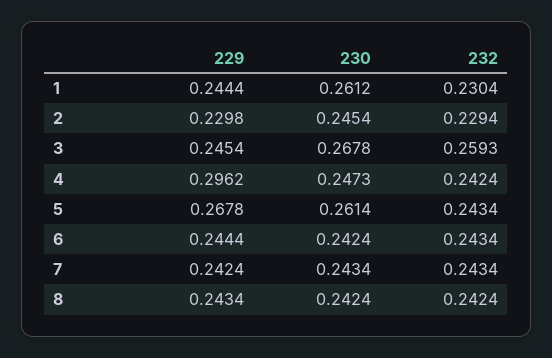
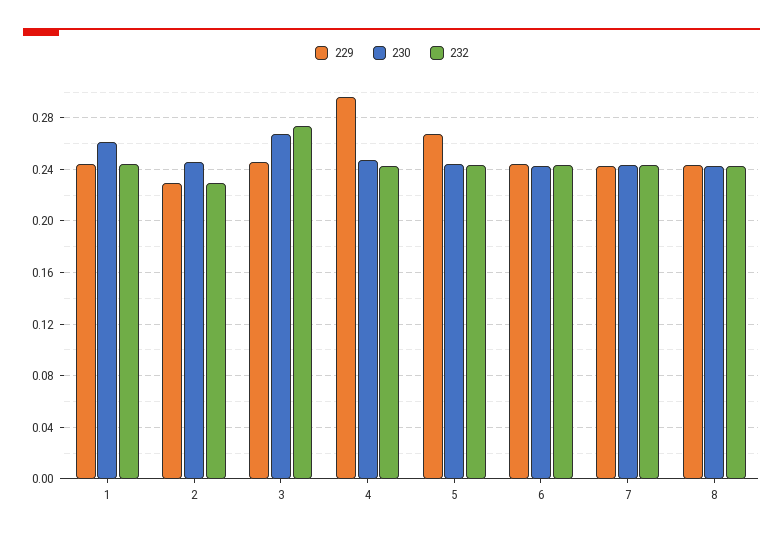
  {
    "229": {
      "1": 0.2444,
      "2": 0.2298,
      "3": 0.2454,
      "4": 0.2962,
      "5": 0.2678,
      "6": 0.2444,
      "7": 0.2424,
      "8": 0.2434
    },
    "230": {
      "1": 0.2612,
      "2": 0.2454,
      "3": 0.2678,
      "4": 0.2473,
-     "5": 0.2614,
+     "5": 0.245,
      "6": 0.2424,
      "7": 0.2434,
      "8": 0.2424
    },
    "232": {
-     "1": 0.2304,
+     "1": 0.245,
      "2": 0.2294,
-     "3": 0.2593,
+     "3": 0.275,
      "4": 0.2424,
      "5": 0.2434,
      "6": 0.2434,
      "7": 0.2434,
      "8": 0.2424
    }
  }

